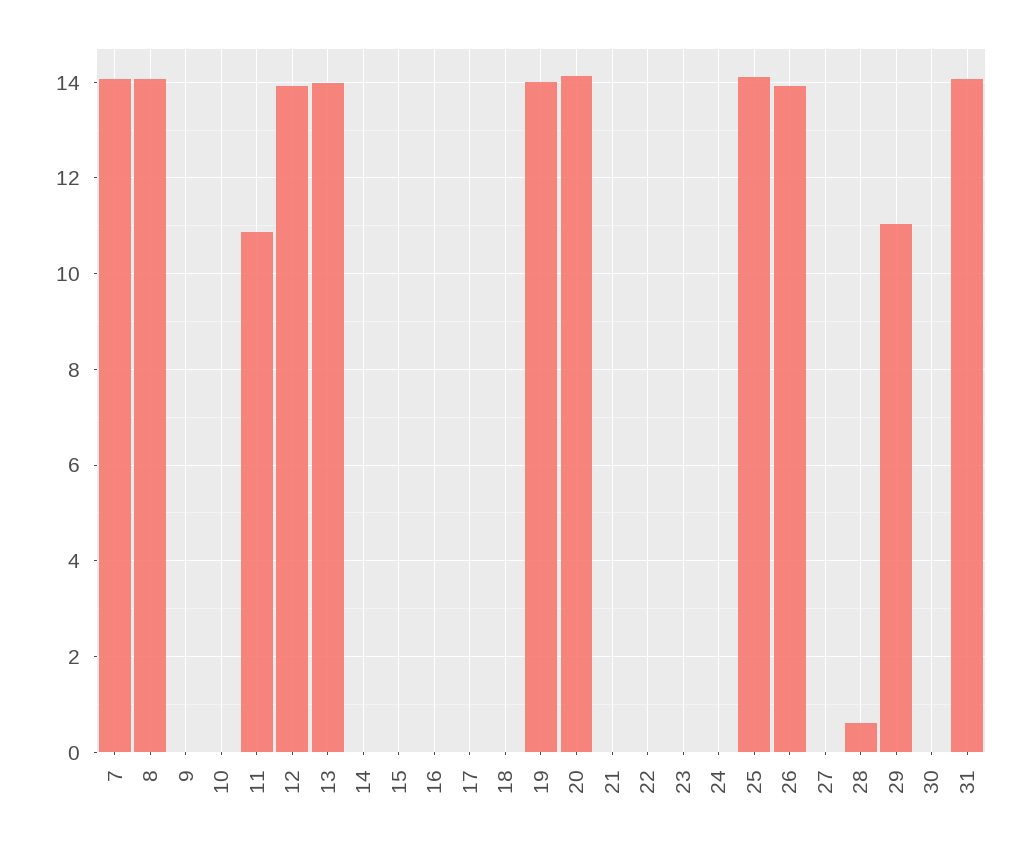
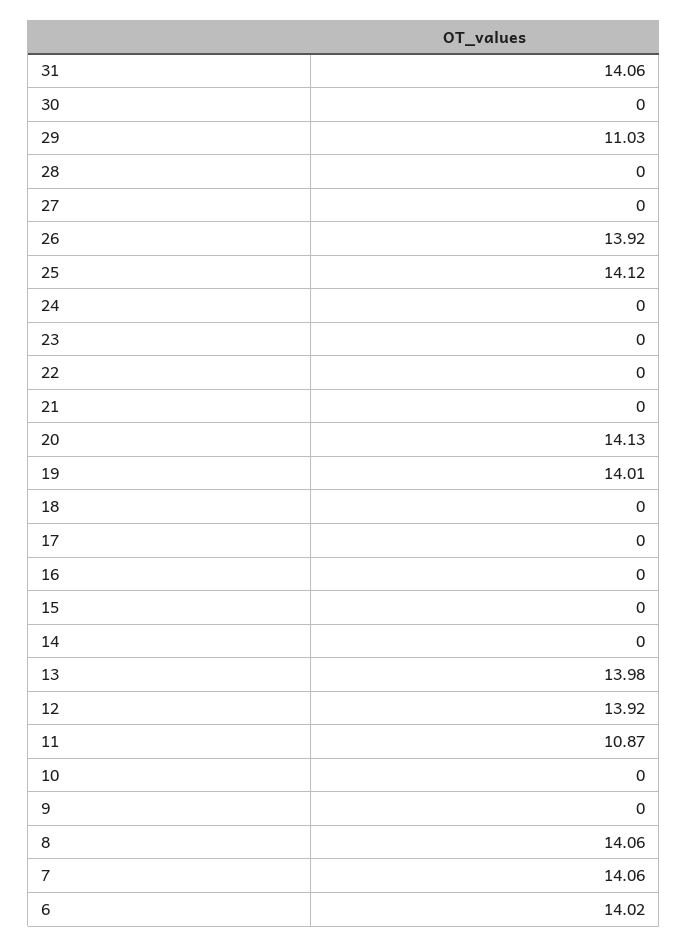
  {
    "7": 14.06,
    "8": 14.06,
    "9": 0,
    "10": 0,
    "11": 10.87,
    "12": 13.92,
    "13": 13.98,
    "14": 0,
    "15": 0,
    "16": 0,
    "17": 0,
    "18": 0,
    "19": 14.01,
    "20": 14.13,
    "21": 0,
    "22": 0,
    "23": 0,
    "24": 0,
    "25": 14.12,
    "26": 13.92,
    "27": 0,
-   "28": 0.6,
+   "28": 0,
    "29": 11.03,
    "30": 0,
-   "31": 14.06
+   "31": 14.06,
+   "6": 14.02
  }

